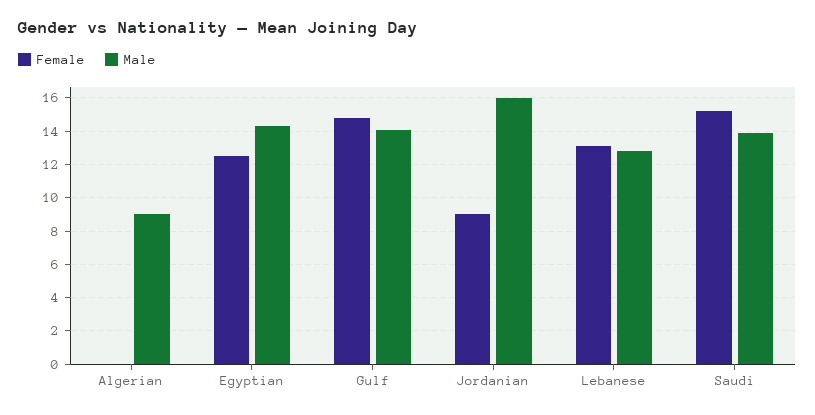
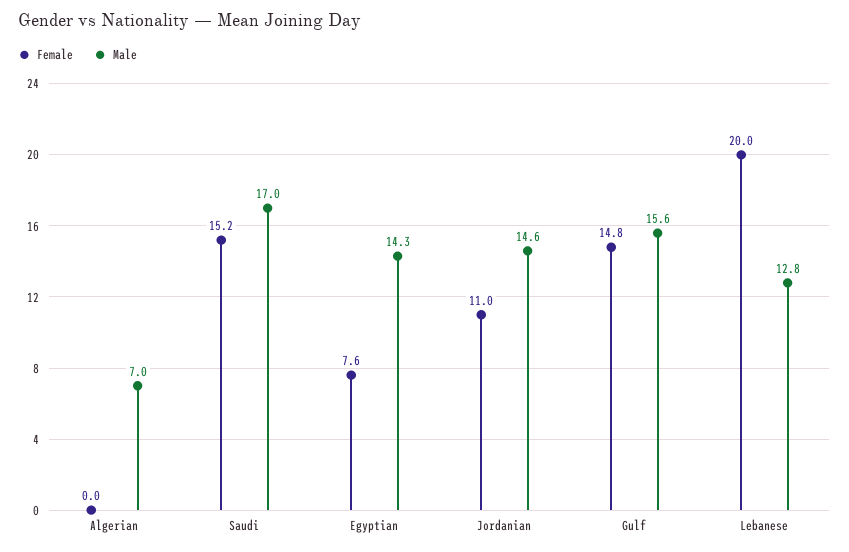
  {
    "Female": {
      "Algerian": 0,
-     "Egyptian": 12.5,
+     "Egyptian": 7.6,
      "Gulf": 14.8,
-     "Jordanian": 9,
+     "Jordanian": 11,
-     "Lebanese": 13,
+     "Lebanese": 20,
      "Saudi": 15.2
    },
    "Male": {
-     "Algerian": 9,
+     "Algerian": 7,
      "Egyptian": 14.3,
-     "Gulf": 14,
+     "Gulf": 15.6,
-     "Jordanian": 16,
+     "Jordanian": 14.6,
      "Lebanese": 12.8,
-     "Saudi": 14
+     "Saudi": 17
    }
  }

